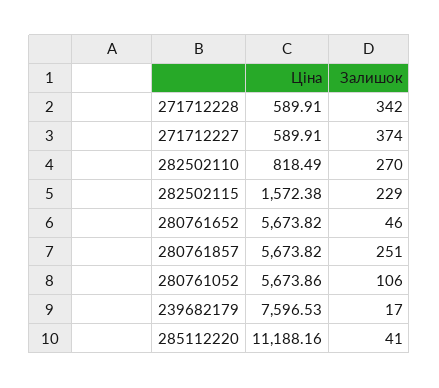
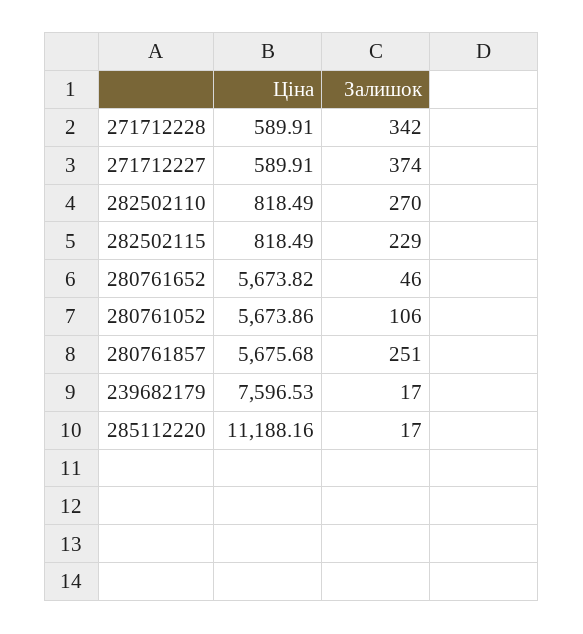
  {
    "Ціна": {
      "271712228": 589.91,
      "271712227": 589.91,
      "282502110": 818.49,
-     "282502115": 1572.38,
+     "282502115": 818.49,
      "280761652": 5673.82,
-     "280761857": 5673.82,
+     "280761857": 5675.68,
      "280761052": 5673.86,
      "239682179": 7596.53,
      "285112220": 11188.16
    },
    "Залишок": {
      "271712228": 342,
      "271712227": 374,
      "282502110": 270,
      "282502115": 229,
      "280761652": 46,
      "280761857": 251,
      "280761052": 106,
      "239682179": 17,
-     "285112220": 41
+     "285112220": 17
    }
  }

